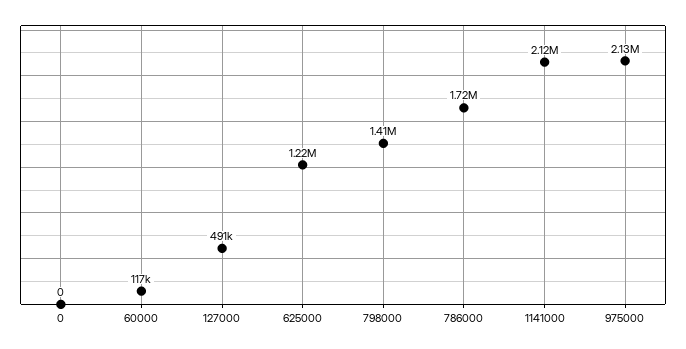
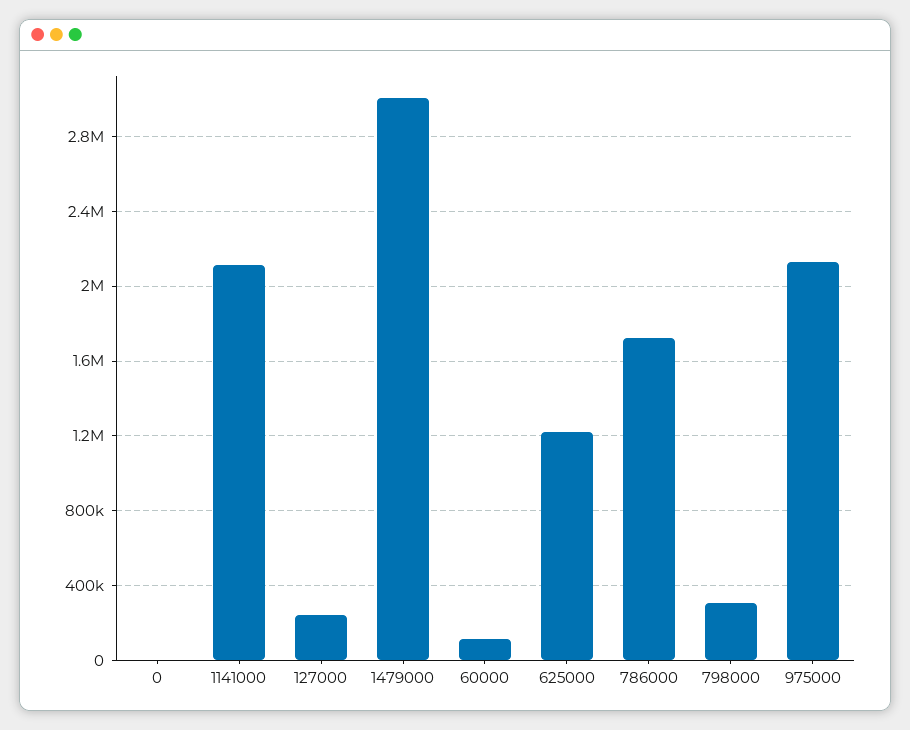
  {
    "0": 0,
    "60000": 117000,
-   "127000": 491000,
+   "127000": 250000,
    "625000": 1220000,
-   "798000": 1410000,
+   "798000": 300000,
    "786000": 1720000,
    "1141000": 2120000,
-   "975000": 2130000
+   "975000": 2130000,
+   "1479000": 3000000
  }

